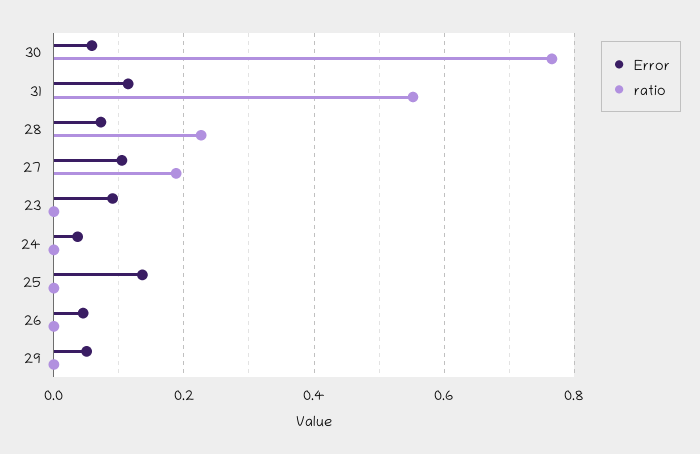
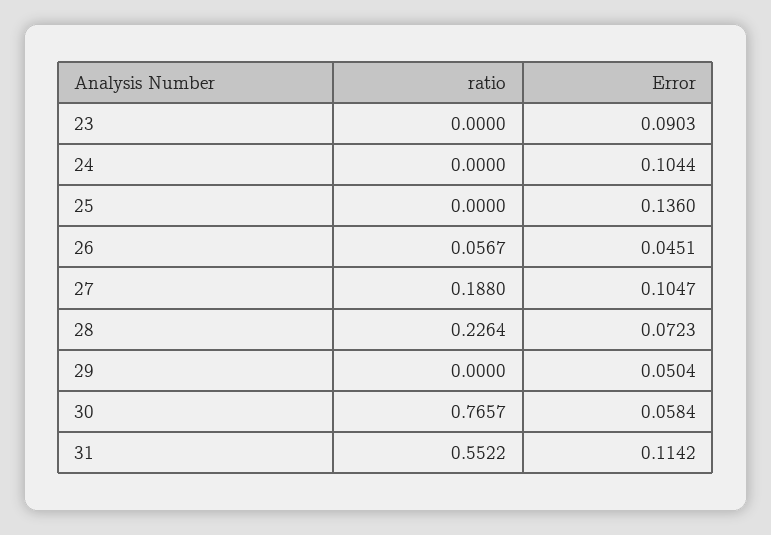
  {
    "Error": {
      "30": 0.0584,
      "31": 0.1142,
      "28": 0.0723,
      "27": 0.1047,
      "23": 0.0903,
-     "24": 0.04,
+     "24": 0.1044,
      "25": 0.136,
      "26": 0.0451,
      "29": 0.0504
    },
    "ratio": {
      "30": 0.7657,
      "31": 0.5522,
      "28": 0.2264,
      "27": 0.188,
      "23": 0,
      "24": 0,
      "25": 0,
-     "26": 0,
+     "26": 0.0567,
      "29": 0
    }
  }

